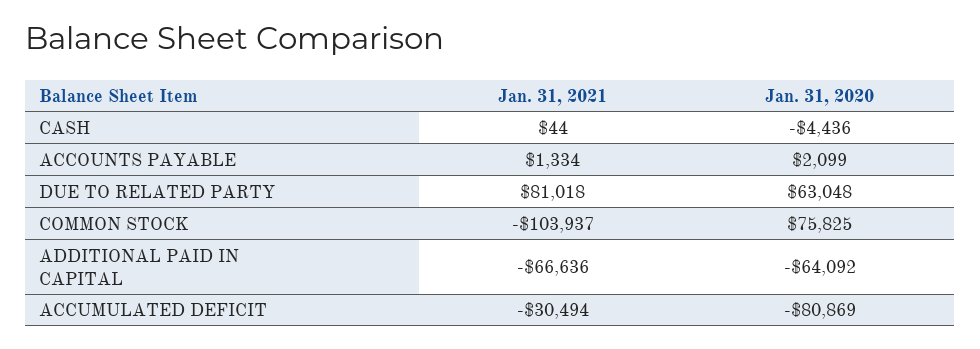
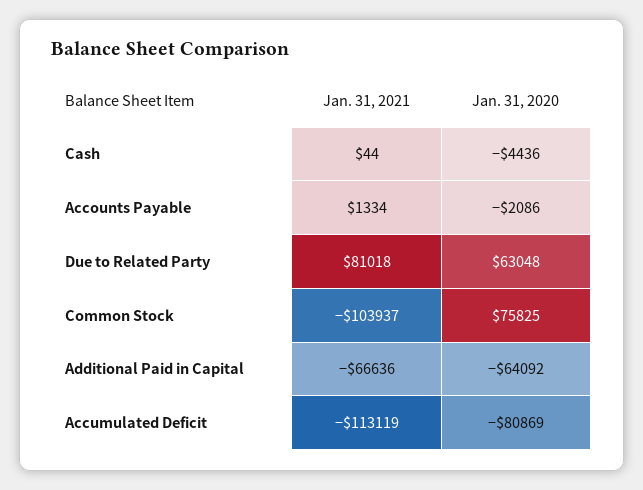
  {
    "Jan. 31, 2021": {
      "CASH": 44,
      "ACCOUNTS PAYABLE": 1334,
      "DUE TO RELATED PARTY": 81018,
      "COMMON STOCK": -103937,
      "ADDITIONAL PAID IN CAPITAL": -66636,
-     "ACCUMULATED DEFICIT": -30494
+     "ACCUMULATED DEFICIT": -113119
    },
    "Jan. 31, 2020": {
      "CASH": -4436,
-     "ACCOUNTS PAYABLE": 2099,
+     "ACCOUNTS PAYABLE": -2086,
      "DUE TO RELATED PARTY": 63048,
      "COMMON STOCK": 75825,
      "ADDITIONAL PAID IN CAPITAL": -64092,
      "ACCUMULATED DEFICIT": -80869
    }
  }

